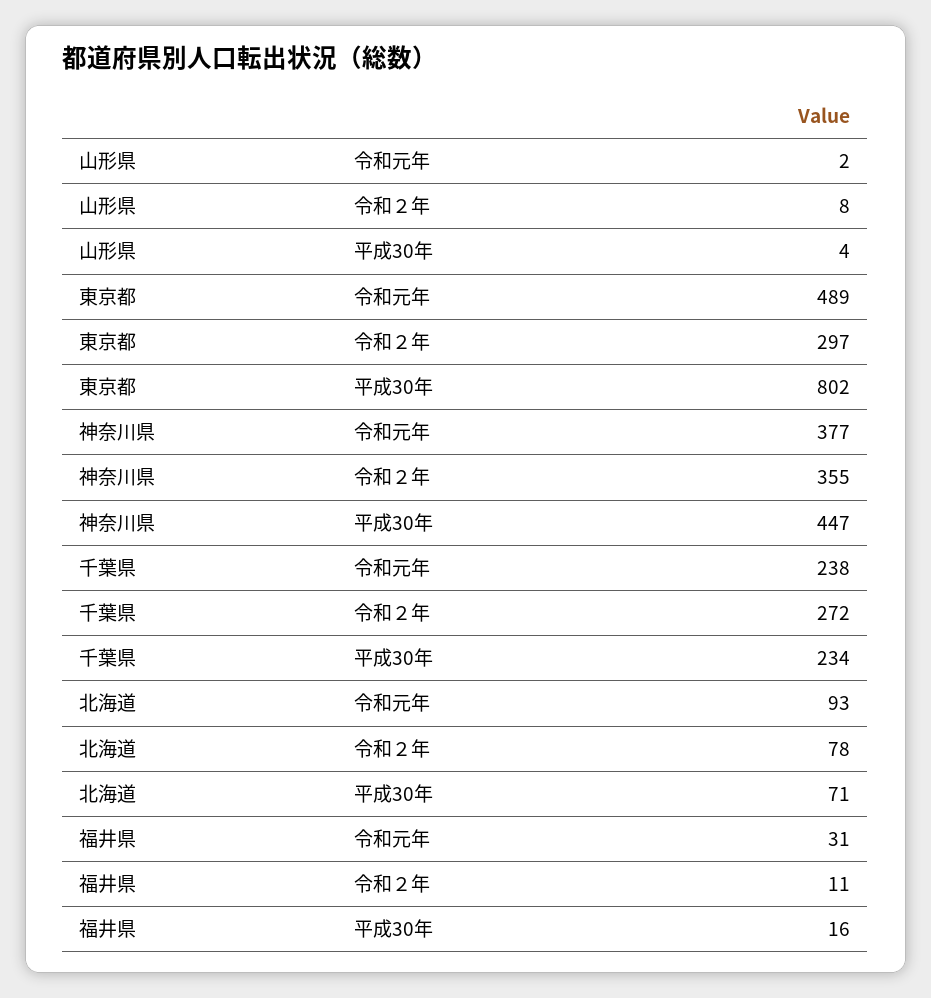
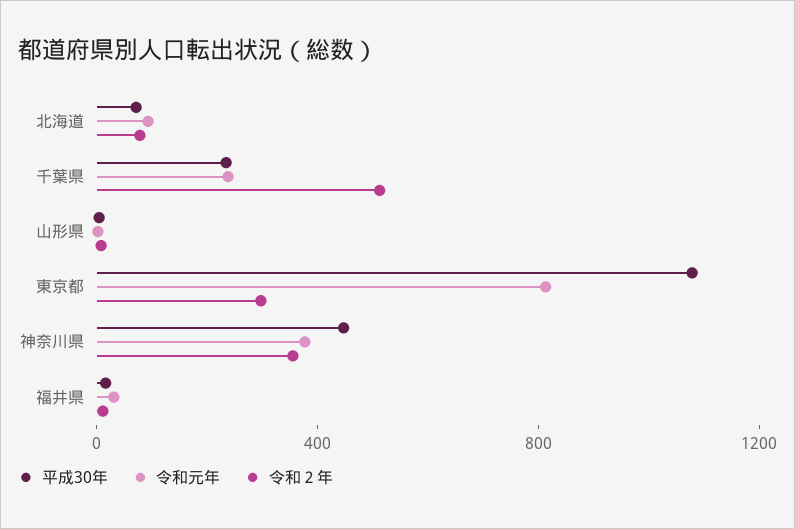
  {
    "令和元年": {
      "山形県": 2,
-     "東京都": 489,
+     "東京都": 800,
      "神奈川県": 377,
      "千葉県": 238,
      "北海道": 93,
      "福井県": 31
    },
    "令和２年": {
      "山形県": 8,
      "東京都": 297,
      "神奈川県": 355,
-     "千葉県": 272,
+     "千葉県": 500,
      "北海道": 78,
      "福井県": 11
    },
    "平成30年": {
      "山形県": 4,
-     "東京都": 802,
+     "東京都": 1100,
      "神奈川県": 447,
      "千葉県": 234,
      "北海道": 71,
      "福井県": 16
    }
  }

